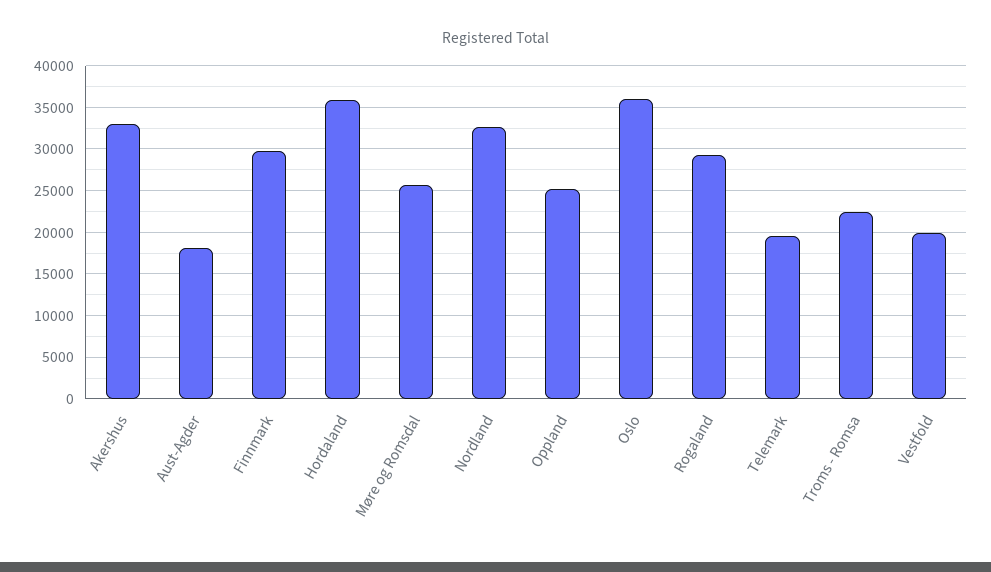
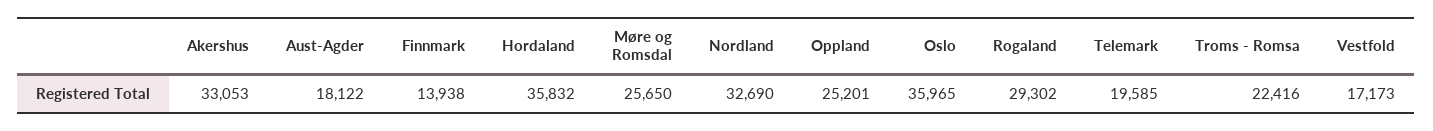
  {
    "Akershus": 33053,
    "Aust-Agder": 18122,
-   "Finnmark": 30000,
+   "Finnmark": 13938,
    "Hordaland": 35832,
    "Møre og Romsdal": 25650,
    "Nordland": 32690,
    "Oppland": 25201,
    "Oslo": 35965,
    "Rogaland": 29302,
    "Telemark": 19585,
    "Troms - Romsa": 22416,
-   "Vestfold": 20000
+   "Vestfold": 17173
  }

